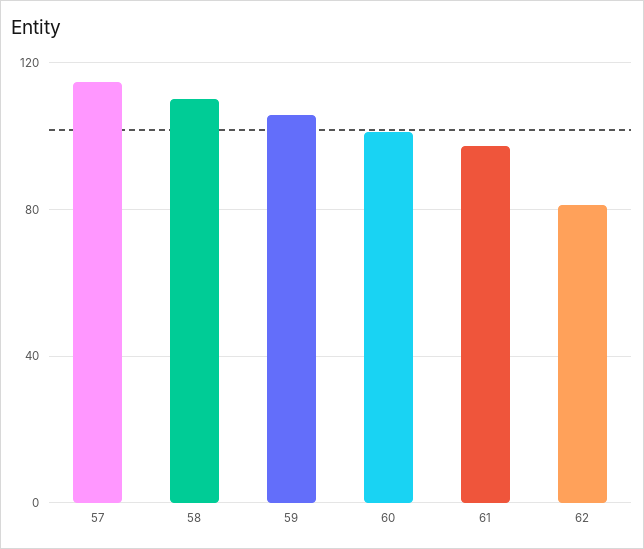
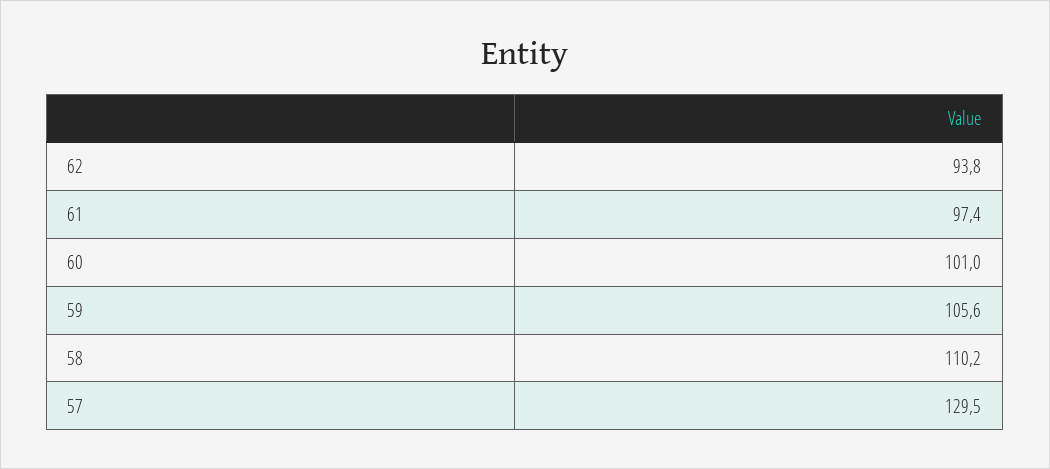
  {
-   "57": 115,
+   "57": 129.5,
    "58": 110.2,
    "59": 105.6,
    "60": 101,
    "61": 97.4,
-   "62": 80
+   "62": 93.8
  }

